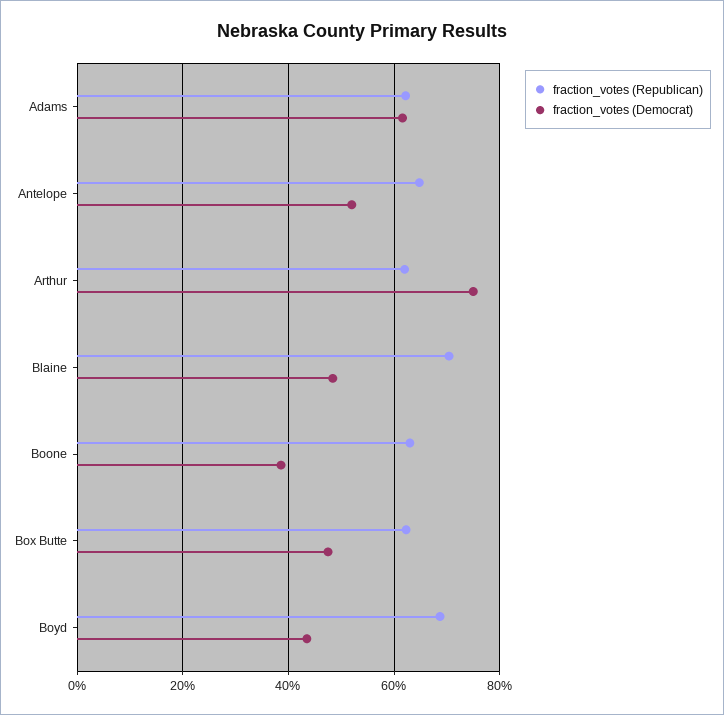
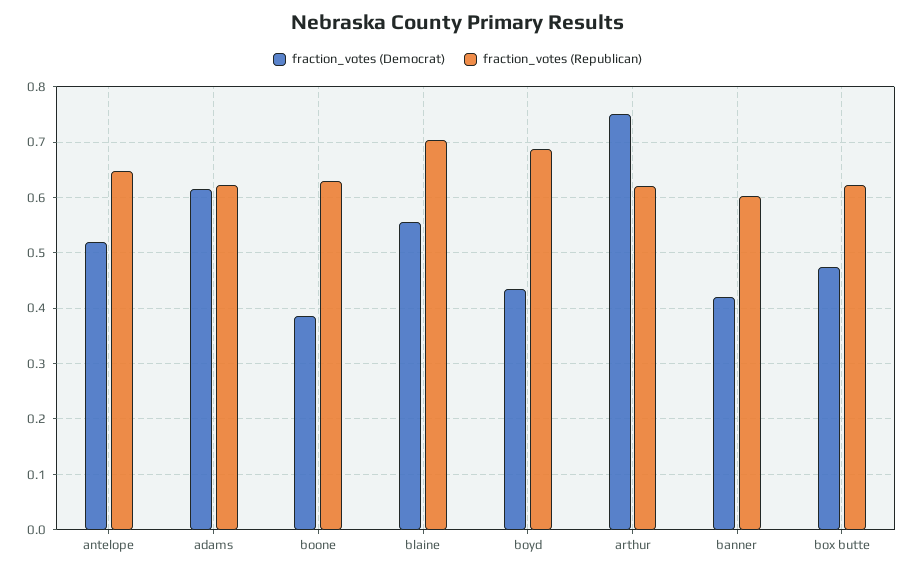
  {
    "fraction_votes (Republican)": {
      "Adams": 0.62,
      "Antelope": 0.64,
      "Arthur": 0.62,
      "Blaine": 0.7,
      "Boone": 0.64,
      "Box Butte": 0.62,
-     "Boyd": 0.68
+     "Boyd": 0.68,
+     "banner": 0.6
    },
    "fraction_votes (Democrat)": {
      "Adams": 0.62,
      "Antelope": 0.52,
      "Arthur": 0.76,
-     "Blaine": 0.48,
+     "Blaine": 0.56,
      "Boone": 0.38,
      "Box Butte": 0.48,
-     "Boyd": 0.44
+     "Boyd": 0.44,
+     "banner": 0.42
    }
  }

